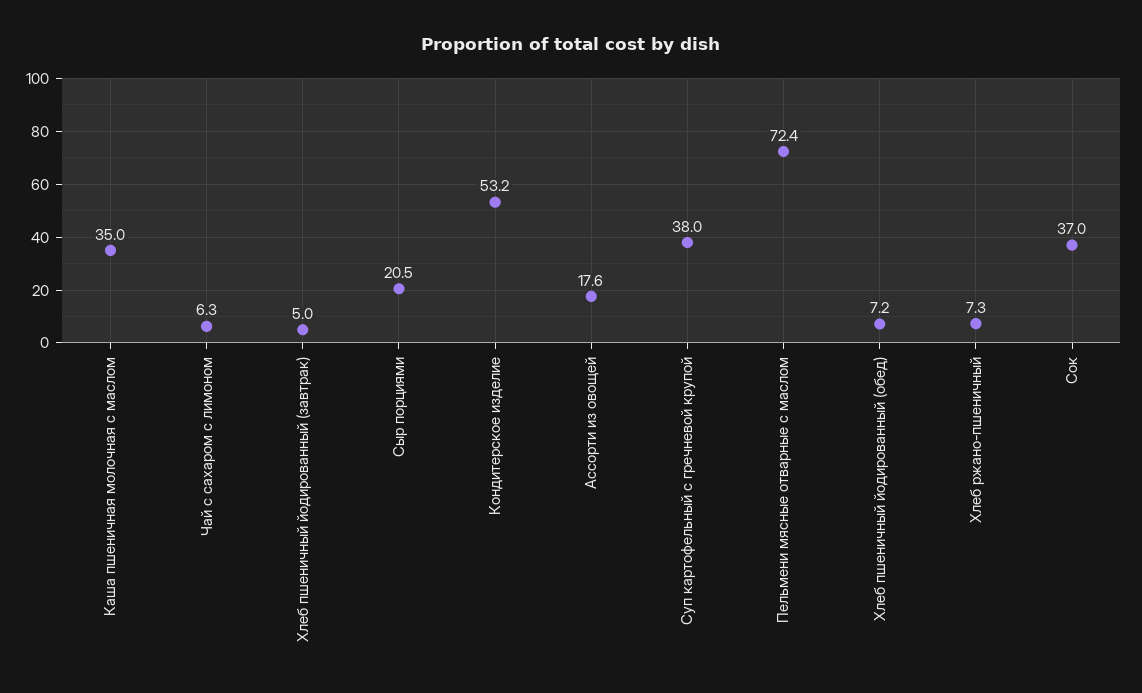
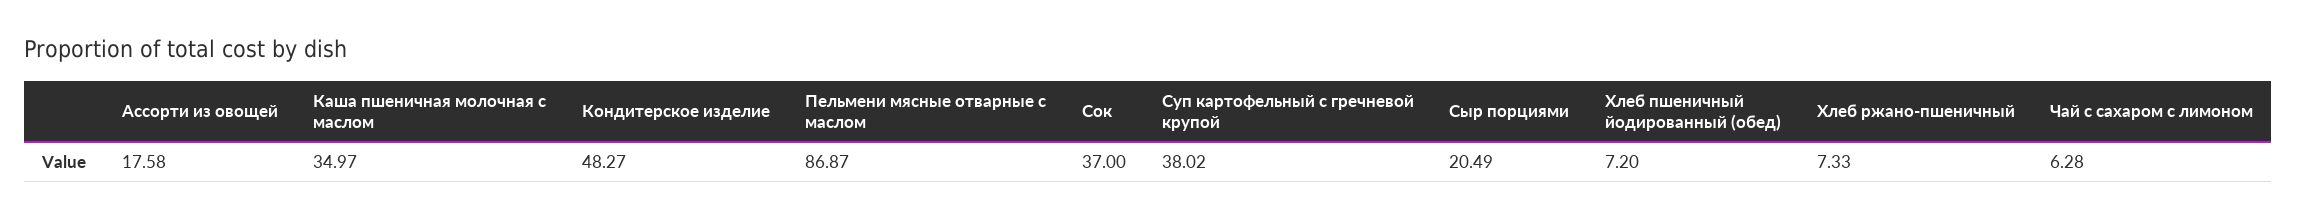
  {
    "Каша пшеничная молочная с маслом": 34.97,
    "Чай с сахаром с лимоном": 6.28,
-   "Хлеб пшеничный йодированный (завтрак)": 5,
    "Сыр порциями": 20.49,
-   "Кондитерское изделие": 53.2,
+   "Кондитерское изделие": 48.27,
    "Ассорти из овощей": 17.58,
    "Суп картофельный с гречневой крупой": 38.02,
-   "Пельмени мясные отварные с маслом": 72.4,
+   "Пельмени мясные отварные с маслом": 86.87,
    "Хлеб пшеничный йодированный (обед)": 7.2,
    "Хлеб ржано-пшеничный": 7.33,
    "Сок": 37
  }

